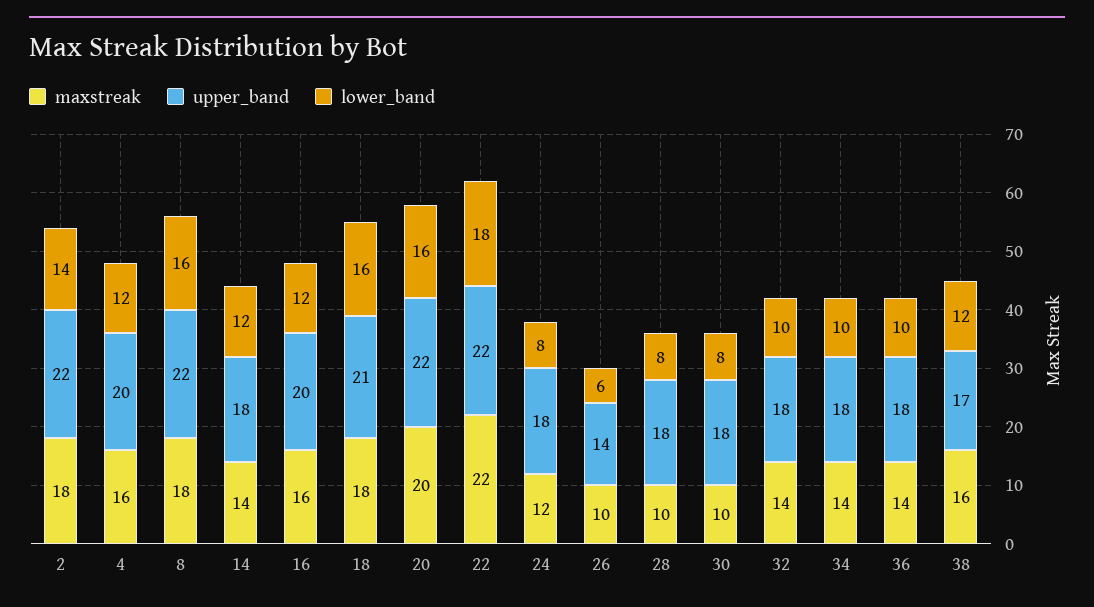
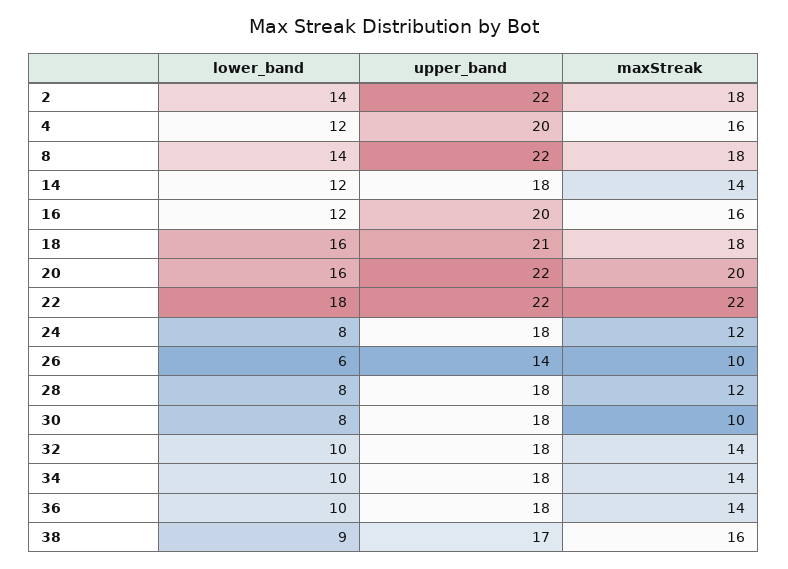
  {
    "maxstreak": {
      "2": 18,
      "4": 16,
      "8": 18,
      "14": 14,
      "16": 16,
      "18": 18,
      "20": 20,
      "22": 22,
      "24": 12,
      "26": 10,
-     "28": 10,
+     "28": 12,
      "30": 10,
      "32": 14,
      "34": 14,
      "36": 14,
      "38": 16
    },
    "upper_band": {
      "2": 22,
      "4": 20,
      "8": 22,
      "14": 18,
      "16": 20,
      "18": 21,
      "20": 22,
      "22": 22,
      "24": 18,
      "26": 14,
      "28": 18,
      "30": 18,
      "32": 18,
      "34": 18,
      "36": 18,
      "38": 17
    },
    "lower_band": {
      "2": 14,
      "4": 12,
-     "8": 16,
+     "8": 14,
      "14": 12,
      "16": 12,
      "18": 16,
      "20": 16,
      "22": 18,
      "24": 8,
      "26": 6,
      "28": 8,
      "30": 8,
      "32": 10,
      "34": 10,
      "36": 10,
-     "38": 12
+     "38": 9
    }
  }

